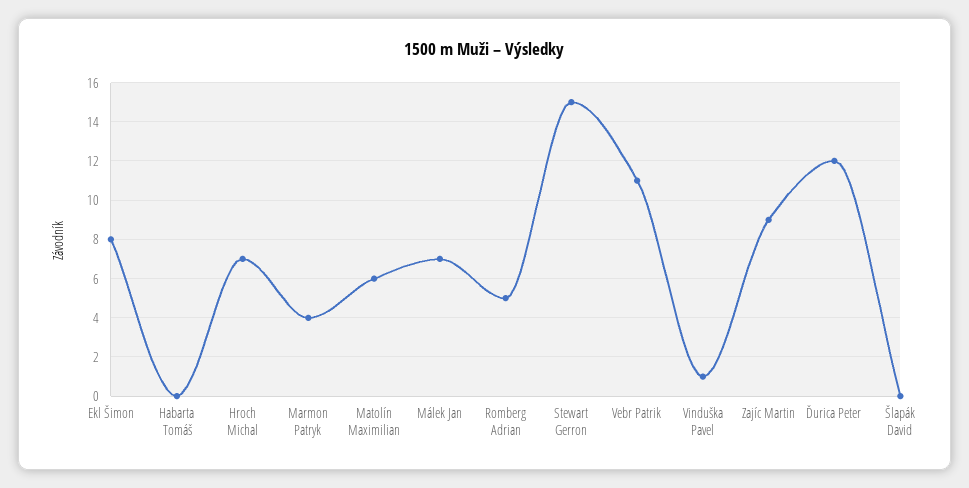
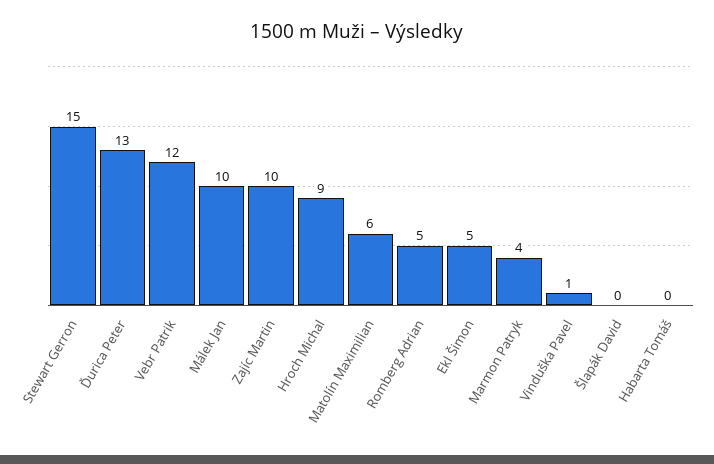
  {
-   "Ekl Šimon": 8,
+   "Ekl Šimon": 5,
    "Habarta Tomáš": 0,
-   "Hroch Michal": 7,
+   "Hroch Michal": 9,
    "Marmon Patryk": 4,
    "Matolín Maximilian": 6,
-   "Málek Jan": 7,
+   "Málek Jan": 10,
    "Romberg Adrian": 5,
    "Stewart Gerron": 15,
-   "Vebr Patrik": 11,
+   "Vebr Patrik": 12,
    "Vinduška Pavel": 1,
-   "Zajíc Martin": 9,
+   "Zajíc Martin": 10,
-   "Ďurica Peter": 12,
+   "Ďurica Peter": 13,
    "Šlapák David": 0
  }

